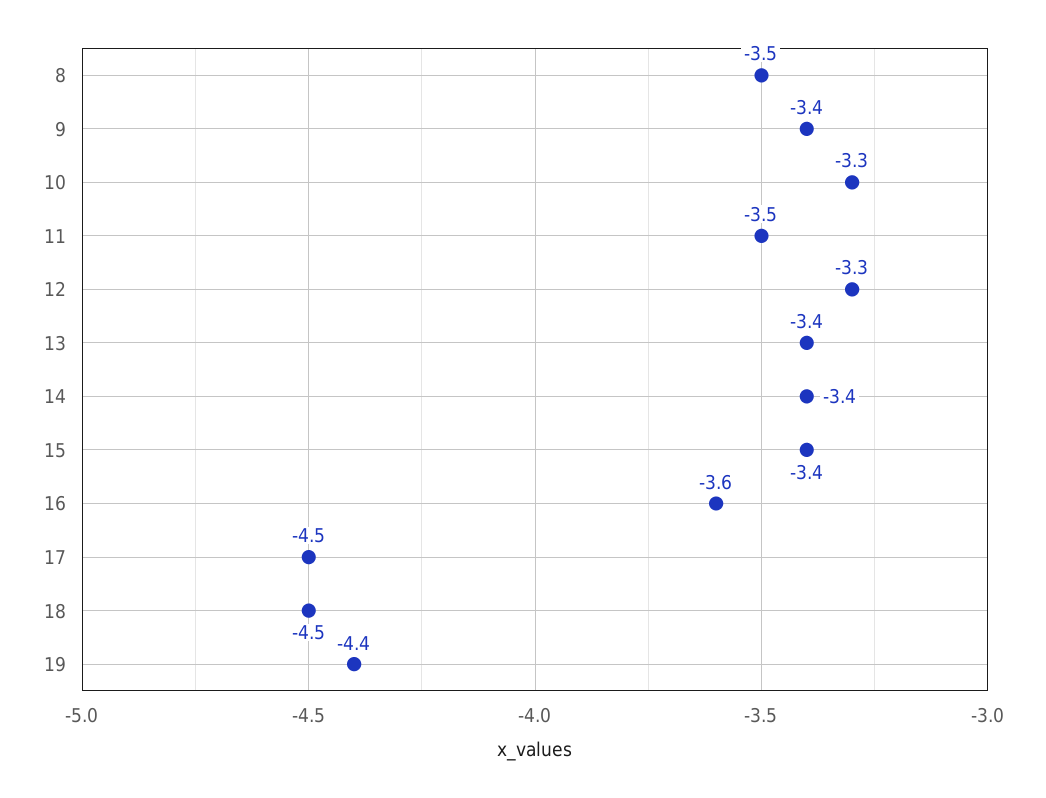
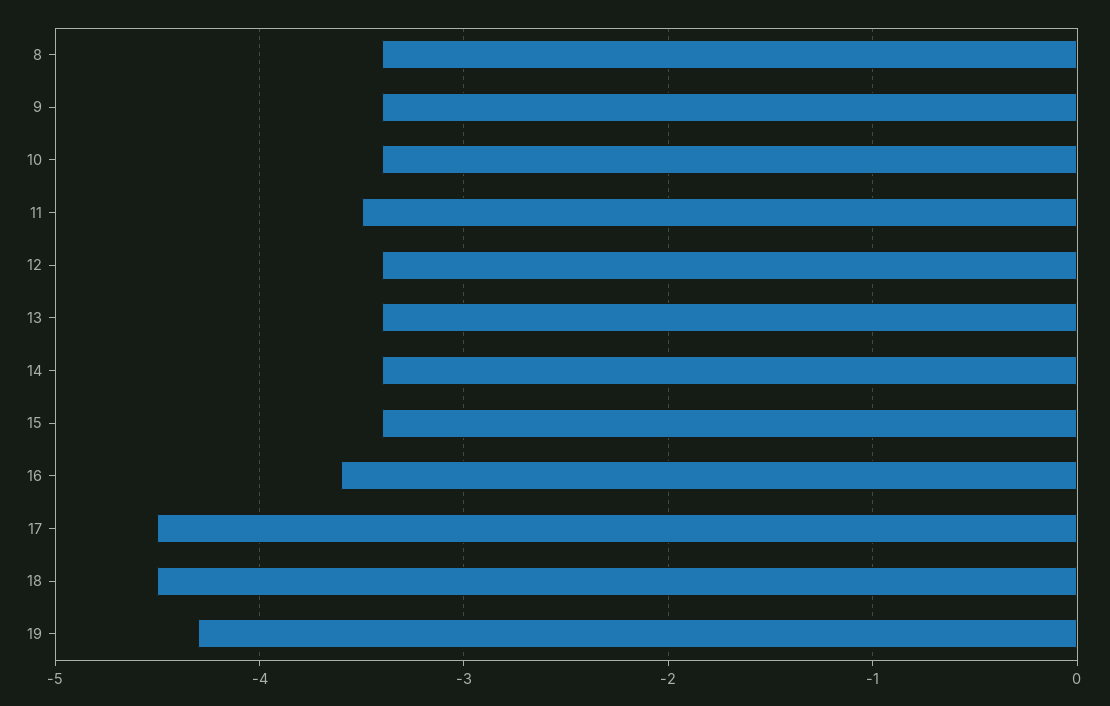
  {
-   "8": -3.5,
+   "8": -3.4,
    "9": -3.4,
-   "10": -3.3,
+   "10": -3.4,
    "11": -3.5,
-   "12": -3.3,
+   "12": -3.4,
    "13": -3.4,
    "14": -3.4,
    "15": -3.4,
    "16": -3.6,
    "17": -4.5,
    "18": -4.5,
-   "19": -4.4
+   "19": -4.3
  }

